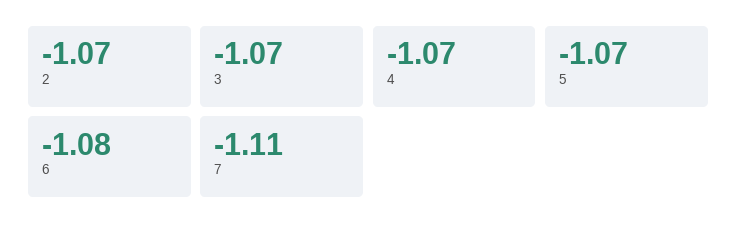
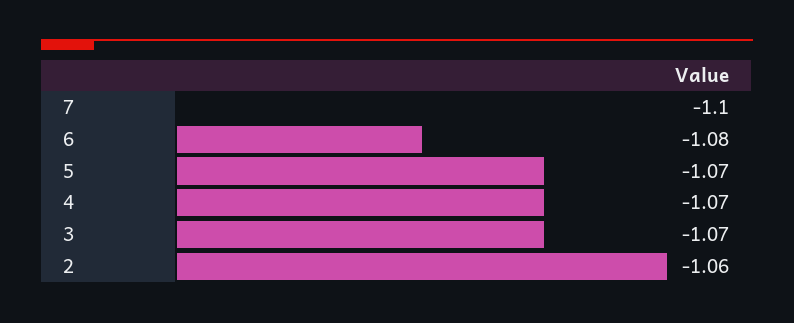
  {
-   "2": -1.07,
+   "2": -1.06,
    "3": -1.07,
    "4": -1.07,
    "5": -1.07,
    "6": -1.08,
-   "7": -1.11
+   "7": -1.1
  }

